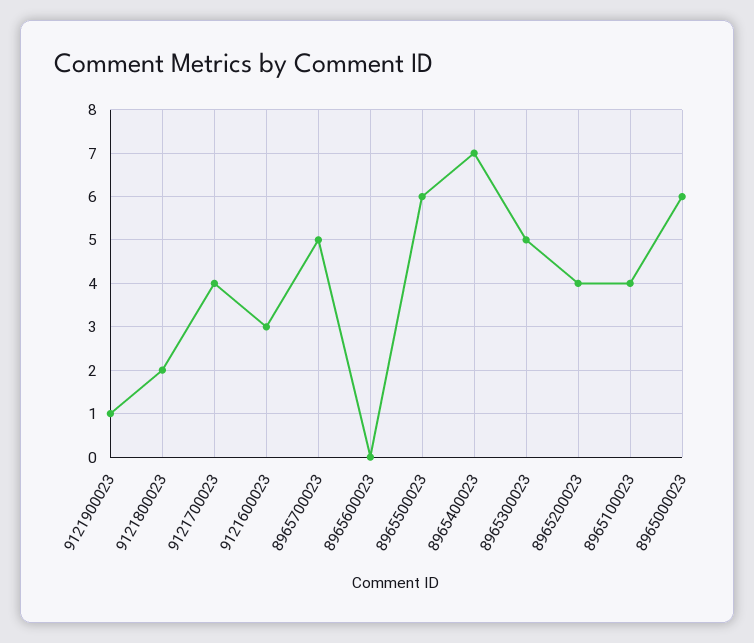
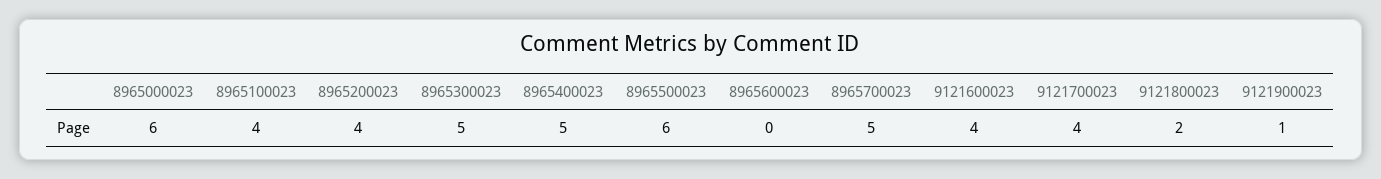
  {
    "9121900023": 1,
    "9121800023": 2,
    "9121700023": 4,
-   "9121600023": 3,
+   "9121600023": 4,
    "8965700023": 5,
    "8965600023": 0,
    "8965500023": 6,
-   "8965400023": 7,
+   "8965400023": 5,
    "8965300023": 5,
    "8965200023": 4,
    "8965100023": 4,
    "8965000023": 6
  }

